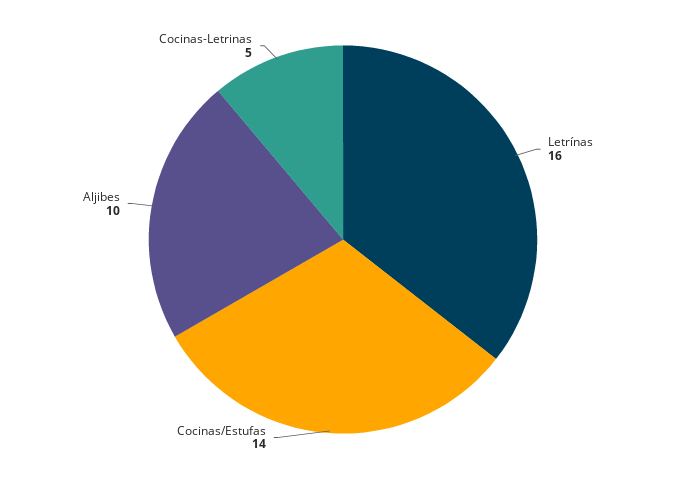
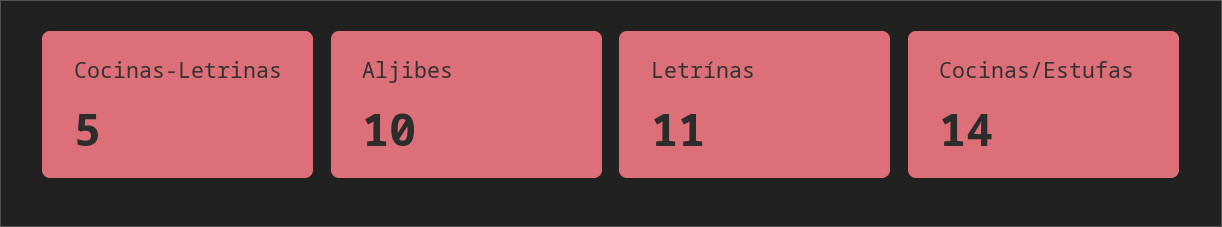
  {
-   "Letrínas": 16,
+   "Letrínas": 11,
    "Cocinas/Estufas": 14,
    "Aljibes": 10,
    "Cocinas-Letrinas": 5
  }

